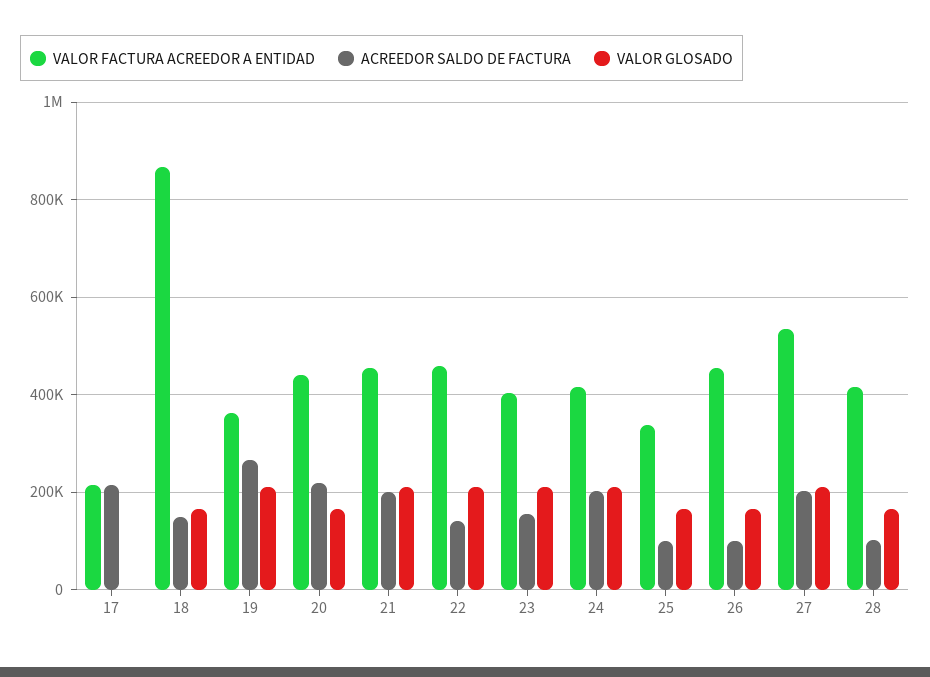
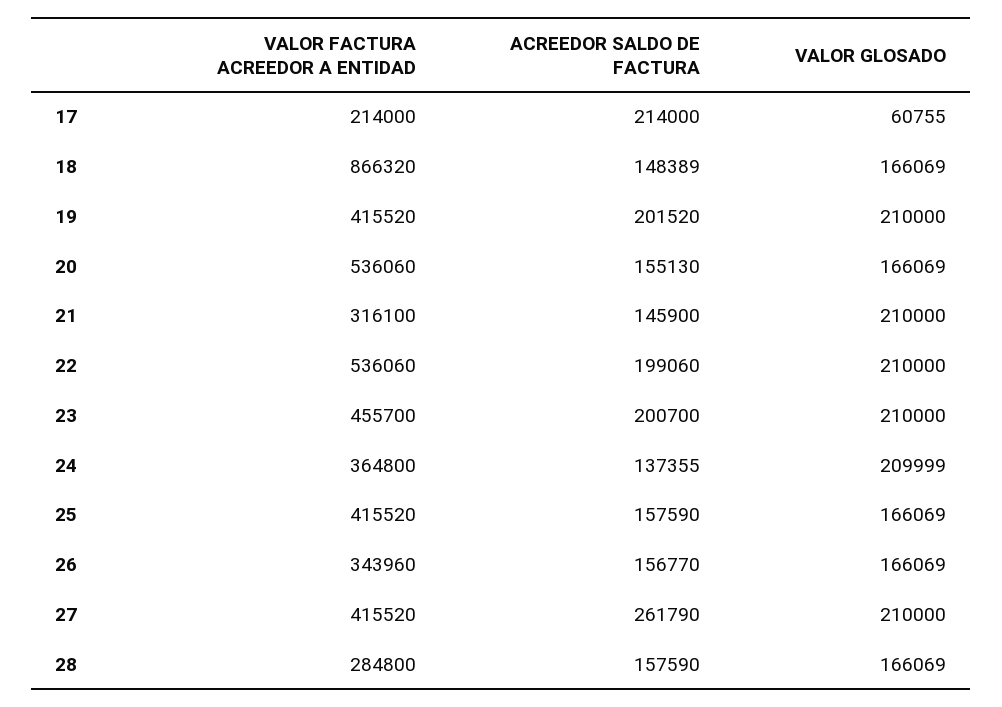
  {
    "VALOR FACTURA ACREEDOR A ENTIDAD": {
      "17": 214000,
      "18": 866320,
-     "19": 360000,
+     "19": 415520,
-     "20": 440000,
+     "20": 536060,
-     "21": 460000,
+     "21": 316100,
-     "22": 460000,
+     "22": 536060,
-     "23": 400000,
+     "23": 455700,
-     "24": 420000,
+     "24": 364800,
-     "25": 340000,
+     "25": 415520,
-     "26": 460000,
+     "26": 343960,
-     "27": 540000,
+     "27": 415520,
-     "28": 420000
+     "28": 284800
    },
    "ACREEDOR SALDO DE FACTURA": {
      "17": 214000,
      "18": 148389,
-     "19": 260000,
+     "19": 201520,
-     "20": 220000,
+     "20": 155130,
-     "21": 200000,
+     "21": 145900,
-     "22": 140000,
+     "22": 199060,
-     "23": 160000,
+     "23": 200700,
-     "24": 200000,
+     "24": 137355,
-     "25": 100000,
+     "25": 157590,
-     "26": 100000,
+     "26": 156770,
-     "27": 200000,
+     "27": 261790,
-     "28": 100000
+     "28": 157590
    },
    "VALOR GLOSADO": {
-     "17": 0,
+     "17": 60755,
      "18": 166069,
      "19": 210000,
      "20": 166069,
      "21": 210000,
      "22": 210000,
      "23": 210000,
      "24": 209999,
      "25": 166069,
      "26": 166069,
      "27": 210000,
      "28": 166069
    }
  }

